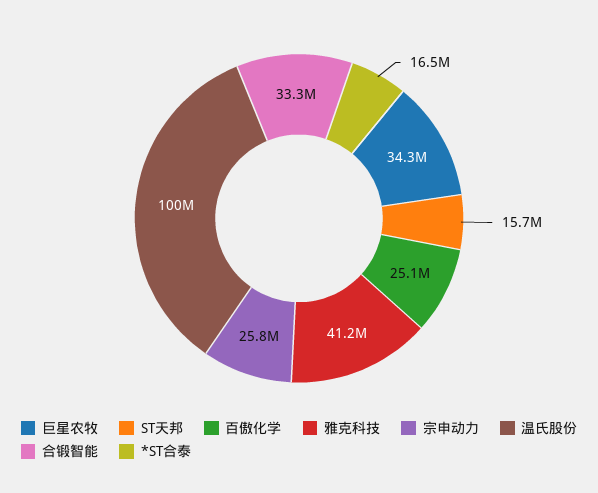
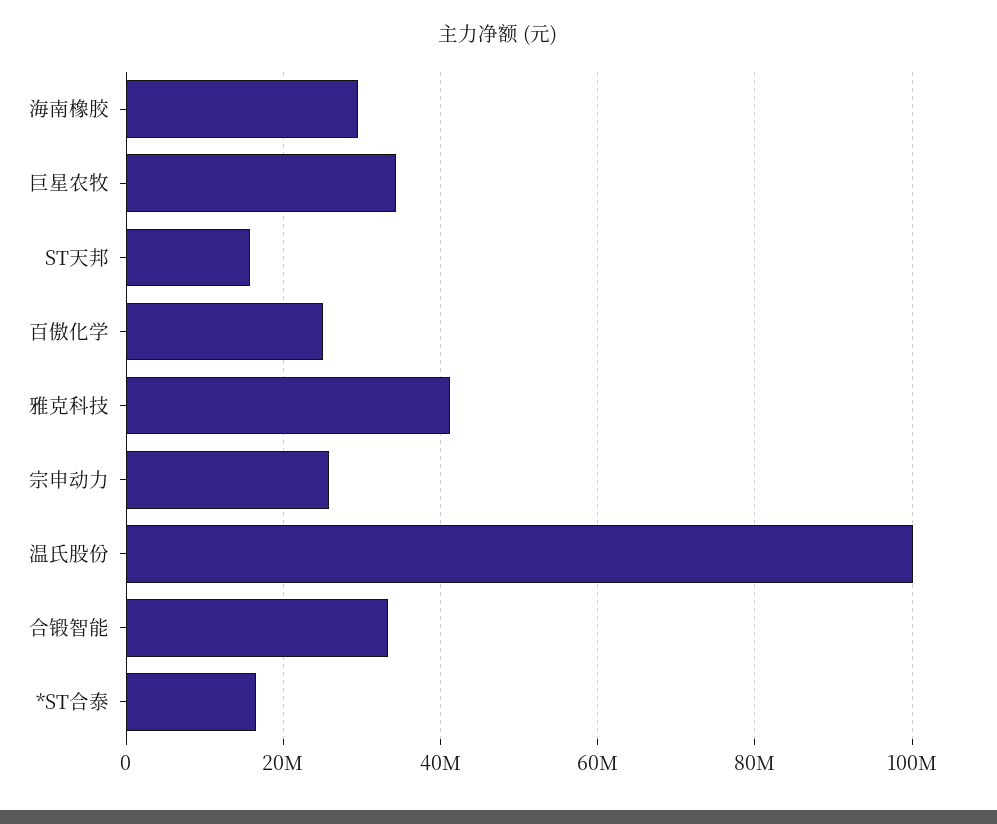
  {
    "巨星农牧": 34300000,
    "ST天邦": 15700000,
    "百傲化学": 25100000,
    "雅克科技": 41200000,
    "宗申动力": 25800000,
    "温氏股份": 100000000,
    "合锻智能": 33300000,
-   "*ST合泰": 16500000
+   "*ST合泰": 16500000,
+   "海南橡胶": 30000000
  }

